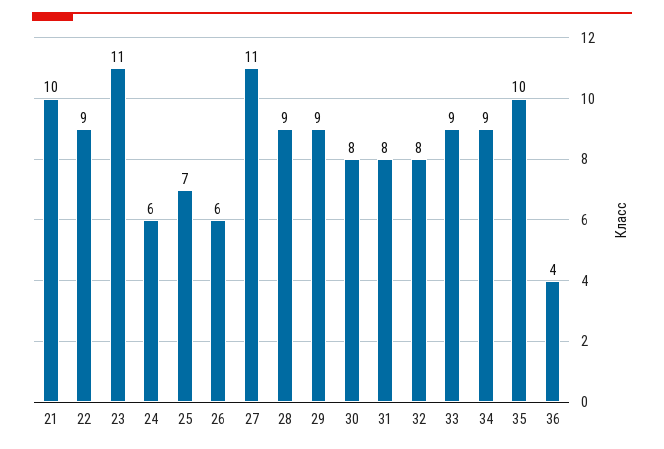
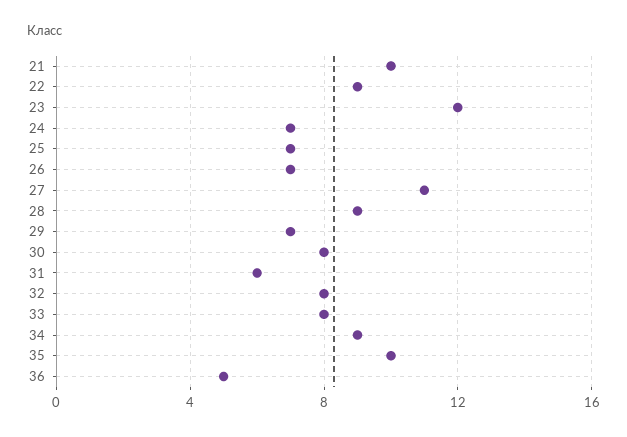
  {
    "21": 10,
    "22": 9,
-   "23": 11,
+   "23": 12,
-   "24": 6,
+   "24": 7,
    "25": 7,
-   "26": 6,
+   "26": 7,
    "27": 11,
    "28": 9,
-   "29": 9,
+   "29": 7,
    "30": 8,
-   "31": 8,
+   "31": 6,
    "32": 8,
-   "33": 9,
+   "33": 8,
    "34": 9,
    "35": 10,
-   "36": 4
+   "36": 5
  }

